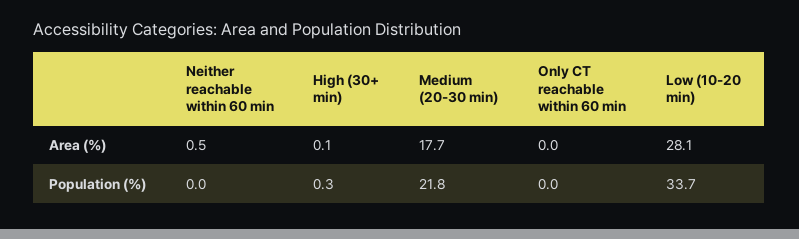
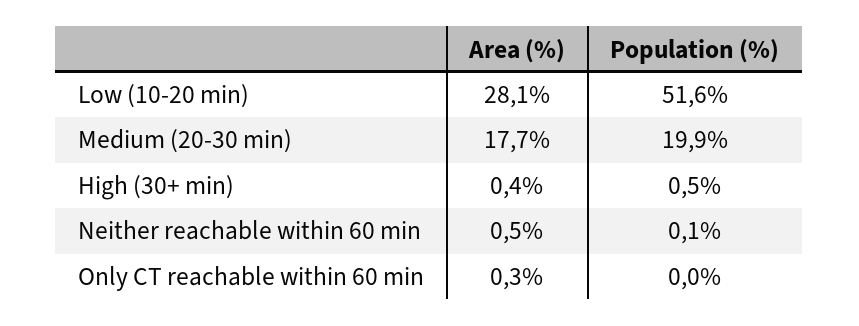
  {
    "Neither reachable within 60 min": {
      "Area (%)": 0.5,
-     "Population (%)": 0
+     "Population (%)": 0.1
    },
    "High (30+ min)": {
-     "Area (%)": 0.1,
+     "Area (%)": 0.4,
-     "Population (%)": 0.3
+     "Population (%)": 0.5
    },
    "Medium (20-30 min)": {
      "Area (%)": 17.7,
-     "Population (%)": 21.8
+     "Population (%)": 19.9
    },
    "Only CT reachable within 60 min": {
-     "Area (%)": 0,
+     "Area (%)": 0.3,
      "Population (%)": 0
    },
    "Low (10-20 min)": {
      "Area (%)": 28.1,
-     "Population (%)": 33.7
+     "Population (%)": 51.6
    }
  }

